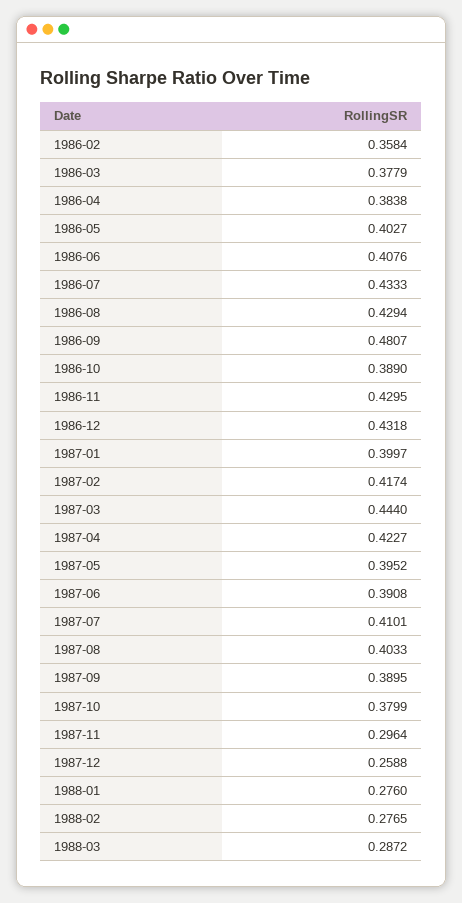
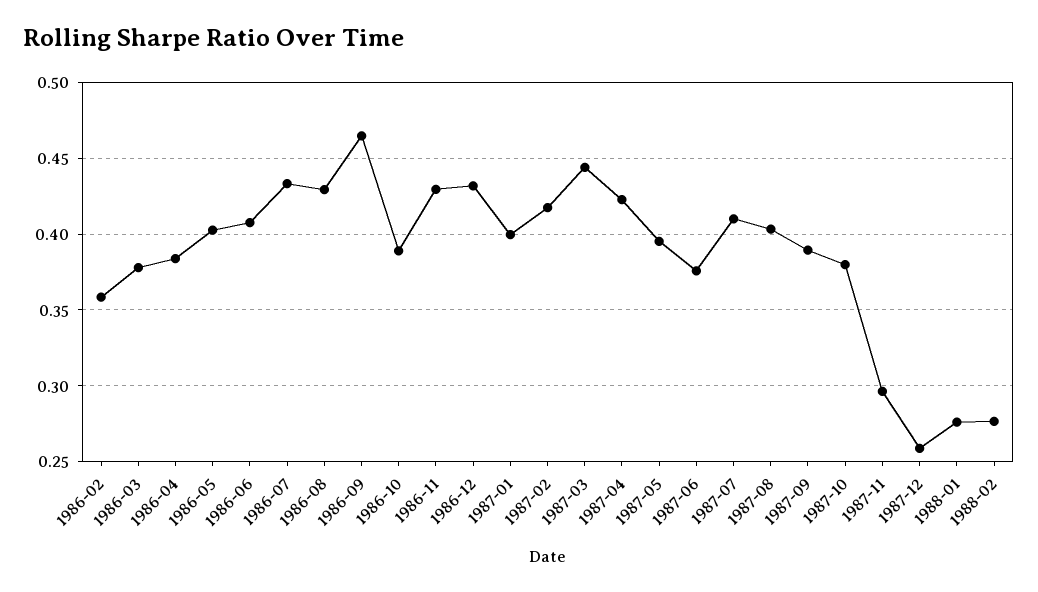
  {
    "1986-02": 0.3584,
    "1986-03": 0.3779,
    "1986-04": 0.3838,
    "1986-05": 0.4027,
    "1986-06": 0.4076,
    "1986-07": 0.4333,
    "1986-08": 0.4294,
-   "1986-09": 0.4807,
+   "1986-09": 0.465,
    "1986-10": 0.389,
    "1986-11": 0.4295,
    "1986-12": 0.4318,
    "1987-01": 0.3997,
    "1987-02": 0.4174,
    "1987-03": 0.444,
    "1987-04": 0.4227,
    "1987-05": 0.3952,
-   "1987-06": 0.3908,
+   "1987-06": 0.375,
    "1987-07": 0.4101,
    "1987-08": 0.4033,
    "1987-09": 0.3895,
    "1987-10": 0.3799,
    "1987-11": 0.2964,
    "1987-12": 0.2588,
    "1988-01": 0.276,
-   "1988-02": 0.2765,
+   "1988-02": 0.2765
-   "1988-03": 0.2872
  }

